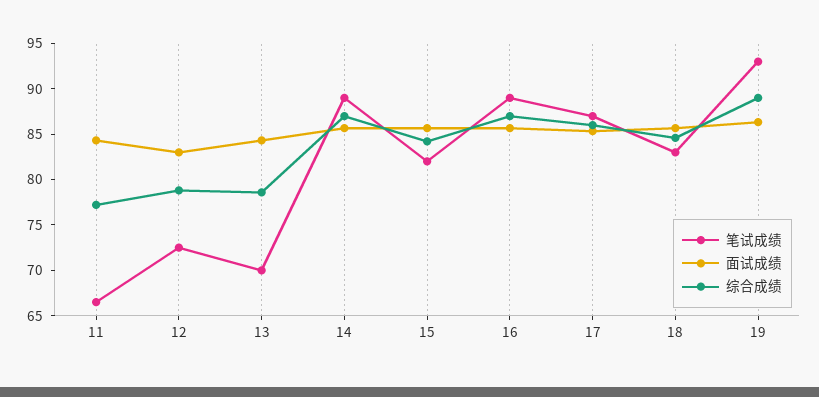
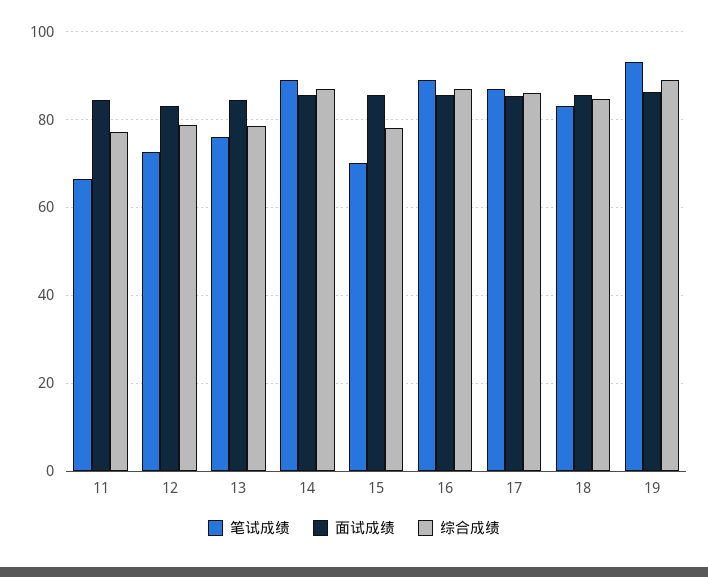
  {
    "笔试成绩": {
      "11": 67,
      "12": 73,
-     "13": 70,
+     "13": 76,
      "14": 89,
-     "15": 82,
+     "15": 70,
      "16": 89,
      "17": 87,
      "18": 83,
      "19": 93
    },
    "面试成绩": {
      "11": 84,
      "12": 83,
      "13": 84,
      "14": 86,
      "15": 86,
      "16": 86,
      "17": 85,
      "18": 86,
      "19": 86
    },
    "综合成绩": {
      "11": 77,
      "12": 79,
      "13": 79,
      "14": 87,
-     "15": 84,
+     "15": 78,
      "16": 87,
      "17": 86,
      "18": 85,
      "19": 89
    }
  }

